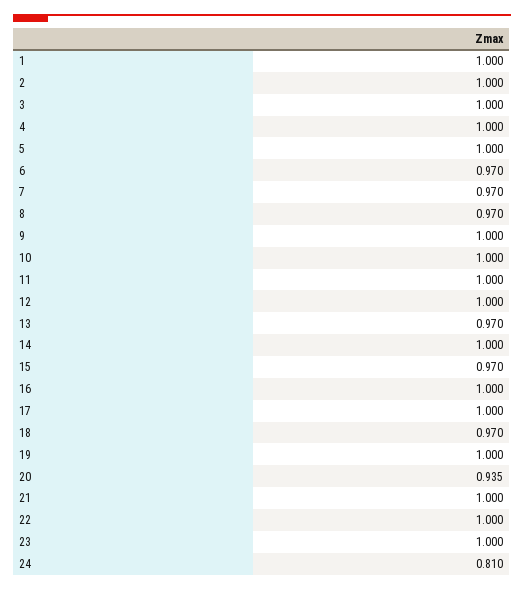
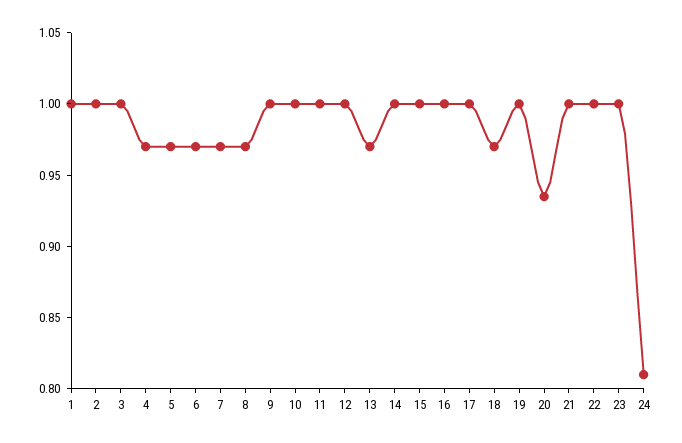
  {
    "1": 1,
    "2": 1,
    "3": 1,
-   "4": 1,
+   "4": 0.97,
-   "5": 1,
+   "5": 0.97,
    "6": 0.97,
    "7": 0.97,
    "8": 0.97,
    "9": 1,
    "10": 1,
    "11": 1,
    "12": 1,
    "13": 0.97,
    "14": 1,
-   "15": 0.97,
+   "15": 1,
    "16": 1,
    "17": 1,
    "18": 0.97,
    "19": 1,
    "20": 0.935,
    "21": 1,
    "22": 1,
    "23": 1,
    "24": 0.81
  }

